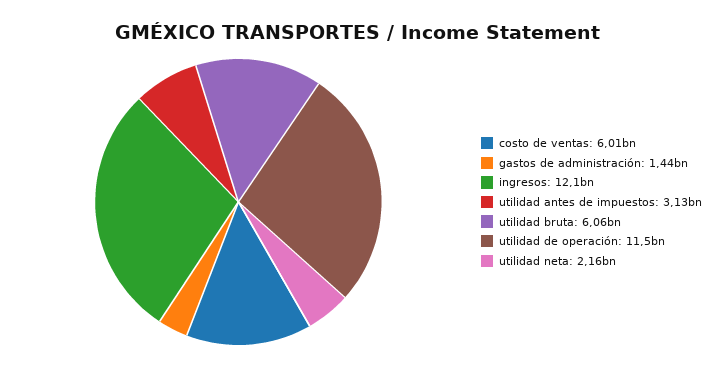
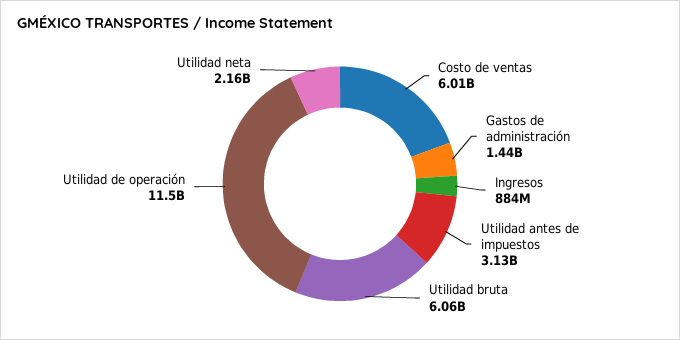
  {
    "costo de ventas": 6010000000,
    "gastos de administración": 1440000000,
-   "ingresos": 12100000000,
+   "ingresos": 884000000,
    "utilidad antes de impuestos": 3130000000,
    "utilidad bruta": 6060000000,
    "utilidad de operación": 11500000000,
    "utilidad neta": 2160000000
  }

